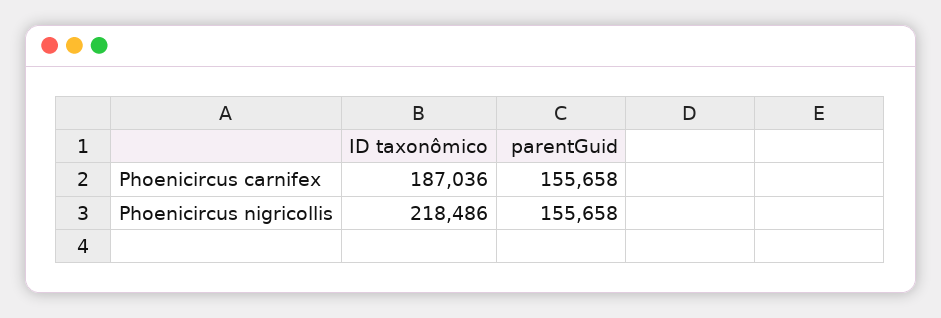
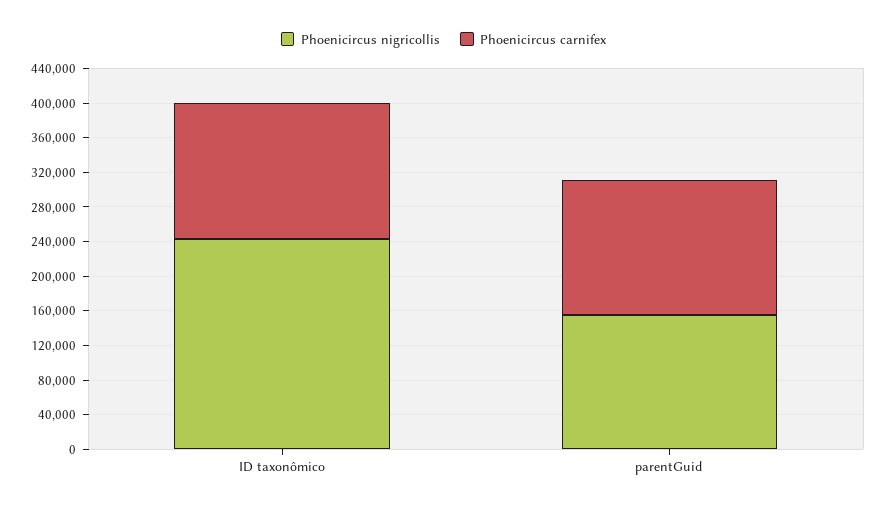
  {
    "Phoenicircus carnifex": {
-     "ID taxonômico": 187036,
+     "ID taxonômico": 160000,
      "parentGuid": 155658
    },
    "Phoenicircus nigricollis": {
-     "ID taxonômico": 218486,
+     "ID taxonômico": 240000,
      "parentGuid": 155658
    }
  }

